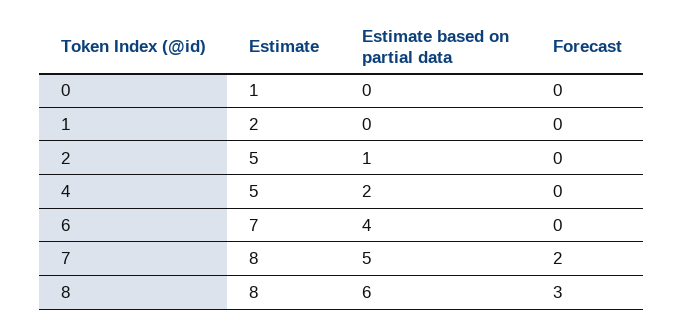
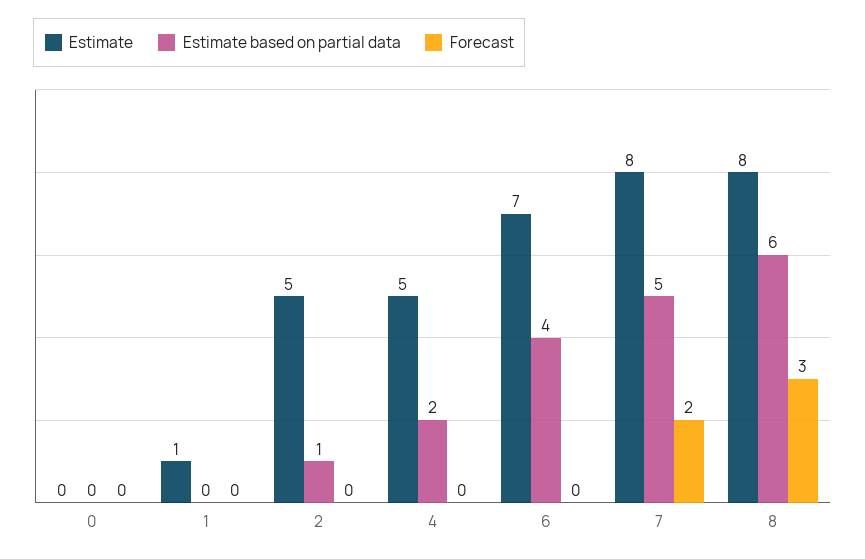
  {
    "Estimate": {
-     "0": 1,
+     "0": 0,
-     "1": 2,
+     "1": 1,
      "2": 5,
      "4": 5,
      "6": 7,
      "7": 8,
      "8": 8
    },
    "Estimate based on partial data": {
      "0": 0,
      "1": 0,
      "2": 1,
      "4": 2,
      "6": 4,
      "7": 5,
      "8": 6
    },
    "Forecast": {
      "0": 0,
      "1": 0,
      "2": 0,
      "4": 0,
      "6": 0,
      "7": 2,
      "8": 3
    }
  }

